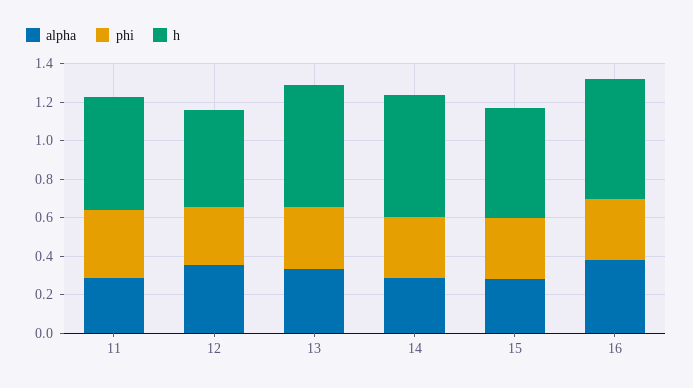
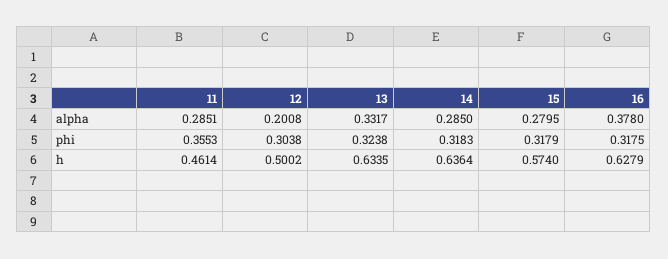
  {
    "alpha": {
      "11": 0.2851,
-     "12": 0.35,
+     "12": 0.2008,
      "13": 0.3317,
      "14": 0.285,
      "15": 0.2795,
      "16": 0.378
    },
    "phi": {
      "11": 0.3553,
      "12": 0.3038,
      "13": 0.3238,
      "14": 0.3183,
      "15": 0.3179,
      "16": 0.3175
    },
    "h": {
-     "11": 0.6,
+     "11": 0.4614,
      "12": 0.5002,
      "13": 0.6335,
      "14": 0.6364,
      "15": 0.574,
      "16": 0.6279
    }
  }

